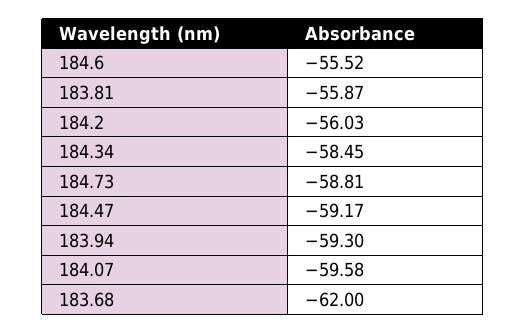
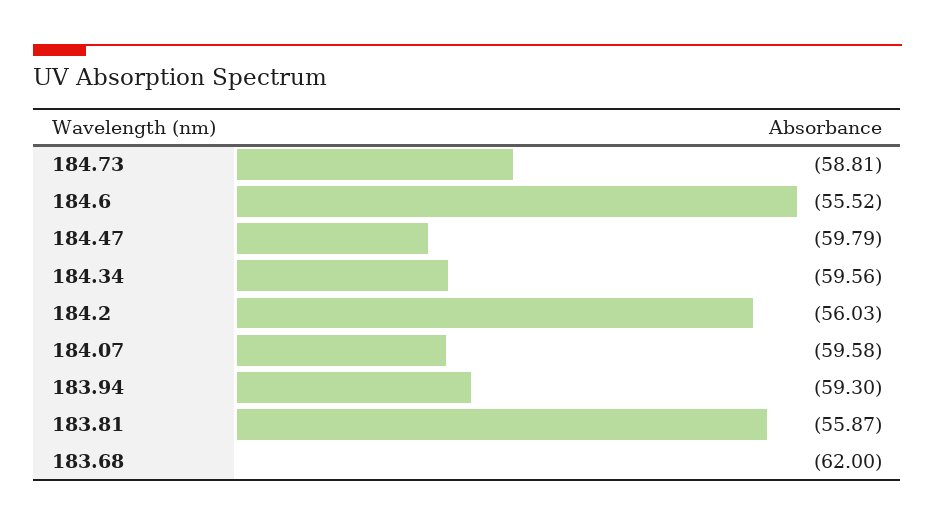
  {
    "184.6": -55.52,
    "183.81": -55.87,
    "184.2": -56.03,
-   "184.34": -58.45,
+   "184.34": -59.56,
    "184.73": -58.81,
-   "184.47": -59.17,
+   "184.47": -59.79,
    "183.94": -59.3,
    "184.07": -59.58,
    "183.68": -62
  }

